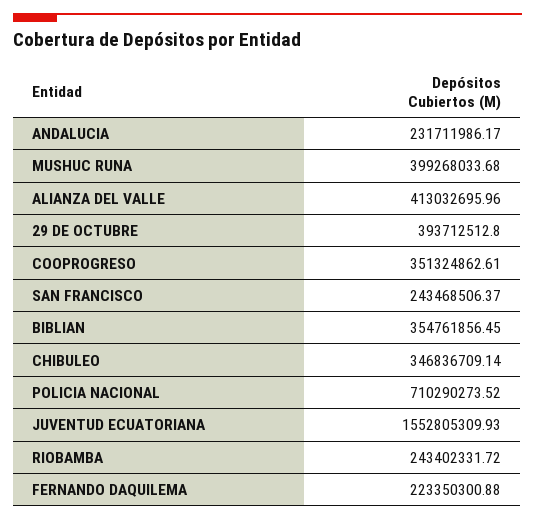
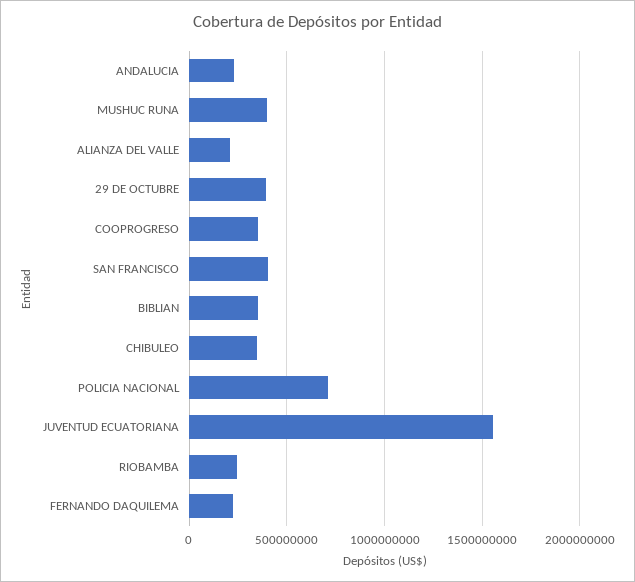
  {
    "ANDALUCIA": 231711986.17,
    "MUSHUC RUNA": 399268033.68,
-   "ALIANZA DEL VALLE": 413032695.96,
+   "ALIANZA DEL VALLE": 200000000,
    "29 DE OCTUBRE": 393712512.8,
    "COOPROGRESO": 351324862.61,
-   "SAN FRANCISCO": 243468506.37,
+   "SAN FRANCISCO": 400000000,
    "BIBLIAN": 354761856.45,
    "CHIBULEO": 346836709.14,
    "POLICIA NACIONAL": 710290273.52,
    "JUVENTUD ECUATORIANA": 1552805309.93,
    "RIOBAMBA": 243402331.72,
    "FERNANDO DAQUILEMA": 223350300.88
  }

